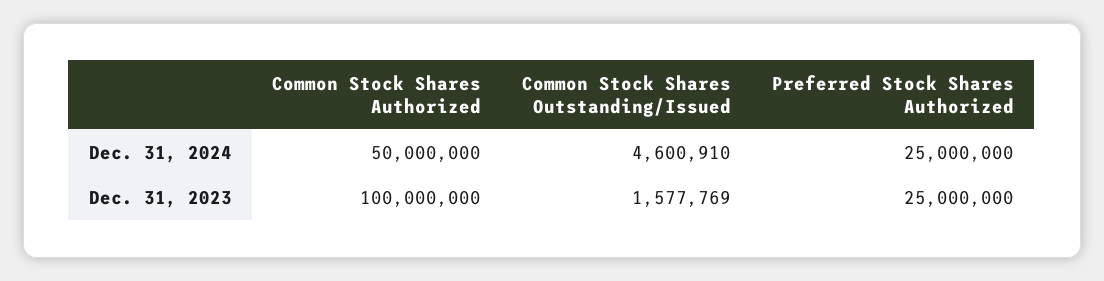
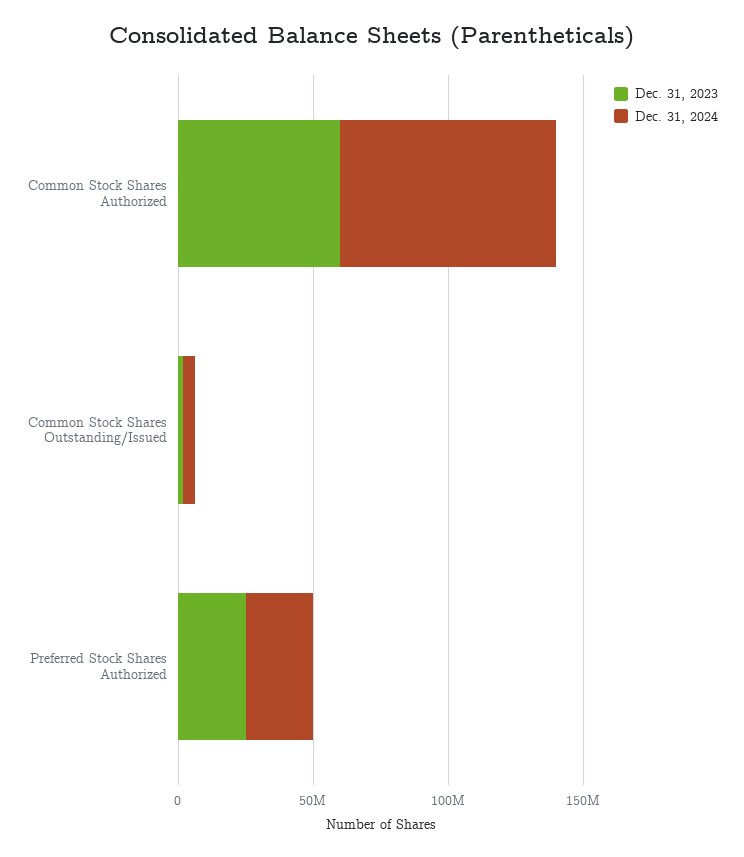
  {
    "Dec. 31, 2024": {
-     "Common Stock Shares Authorized": 50000000,
+     "Common Stock Shares Authorized": 80000000,
      "Common Stock Shares Outstanding/Issued": 4600910,
      "Preferred Stock Shares Authorized": 25000000
    },
    "Dec. 31, 2023": {
-     "Common Stock Shares Authorized": 100000000,
+     "Common Stock Shares Authorized": 60000000,
      "Common Stock Shares Outstanding/Issued": 1577769,
      "Preferred Stock Shares Authorized": 25000000
    }
  }

